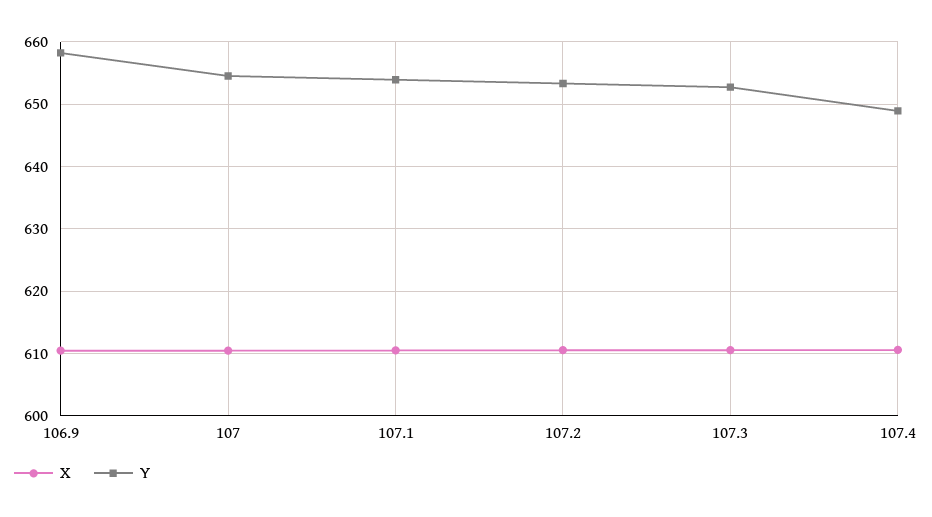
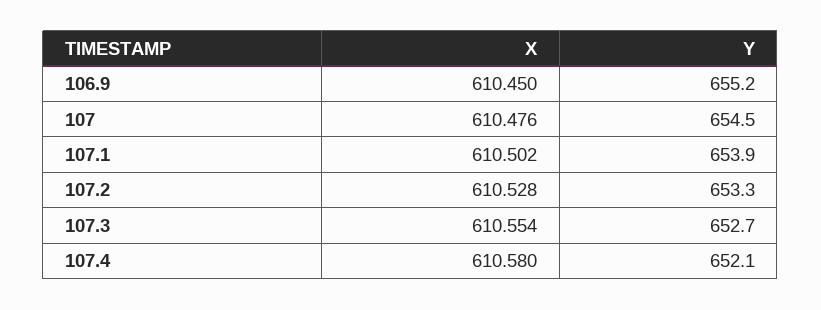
  {
    "X": {
      "106.9": 610.45,
      "107": 610.476,
      "107.1": 610.502,
      "107.2": 610.528,
      "107.3": 610.554,
      "107.4": 610.58
    },
    "Y": {
-     "106.9": 658,
+     "106.9": 655.2,
      "107": 654.5,
      "107.1": 653.9,
      "107.2": 653.3,
      "107.3": 652.7,
-     "107.4": 649
+     "107.4": 652.1
    }
  }

